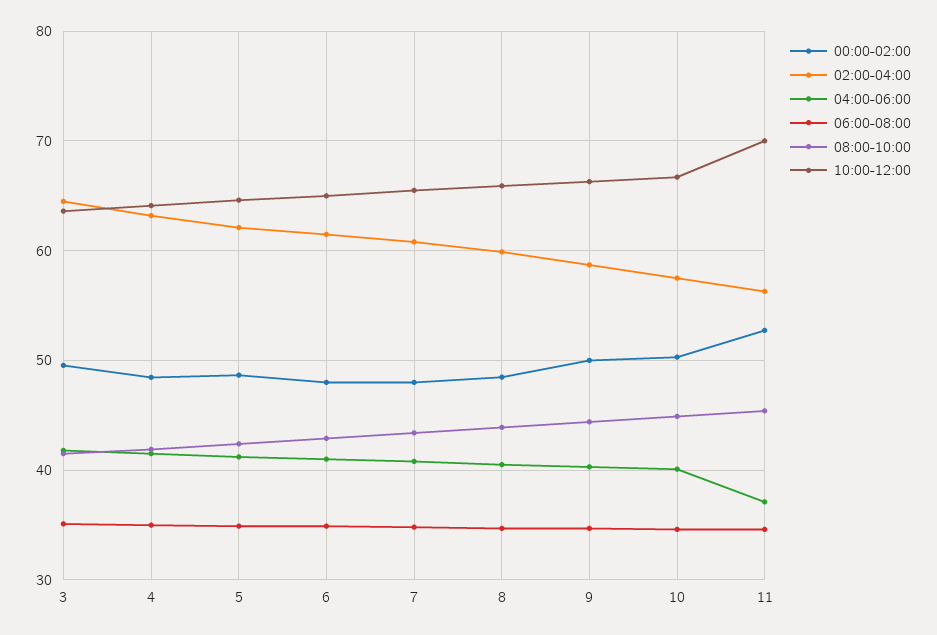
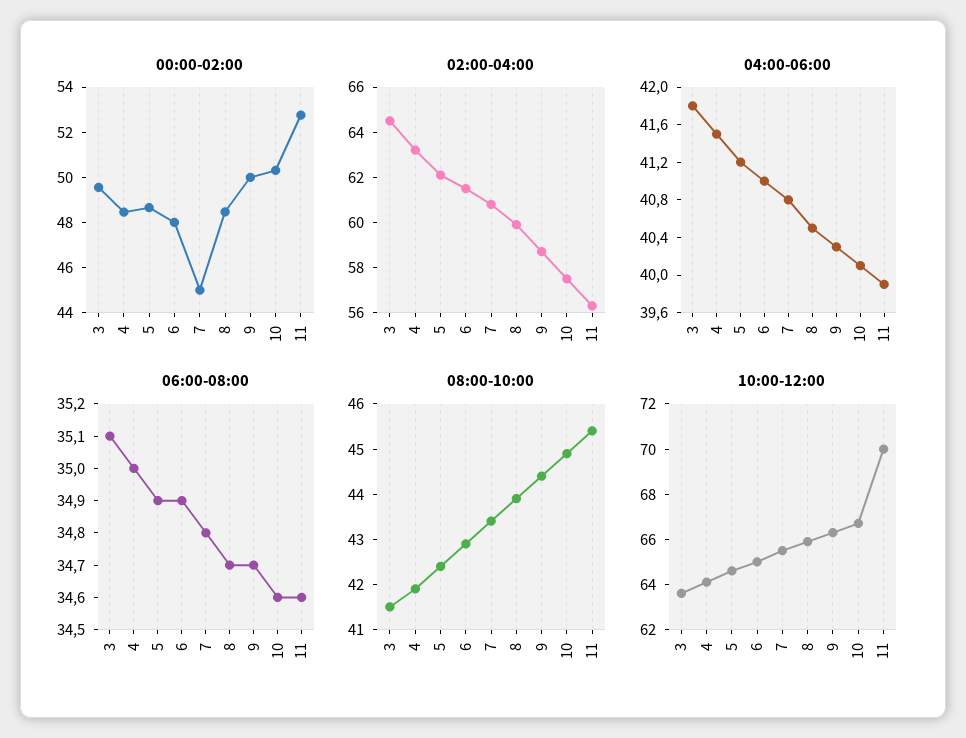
  {
    "00:00-02:00": {
      "3": 49.5,
      "4": 48.5,
      "5": 48.5,
      "6": 48,
-     "7": 48,
+     "7": 45,
      "8": 48.5,
      "9": 50,
      "10": 50.5,
      "11": 53
    },
    "02:00-04:00": {
      "3": 64.5,
      "4": 63,
      "5": 62,
      "6": 61.5,
      "7": 61,
      "8": 60,
      "9": 58.5,
      "10": 57.5,
      "11": 56.5
    },
    "04:00-06:00": {
      "3": 41.8,
      "4": 41.5,
      "5": 41.2,
      "6": 41,
      "7": 40.8,
      "8": 40.5,
      "9": 40.3,
      "10": 40.1,
-     "11": 37
+     "11": 39.9
    },
    "06:00-08:00": {
      "3": 35.1,
      "4": 35,
      "5": 34.9,
      "6": 34.9,
      "7": 34.8,
      "8": 34.7,
      "9": 34.7,
      "10": 34.6,
      "11": 34.6
    },
    "08:00-10:00": {
      "3": 41.5,
      "4": 42,
      "5": 42.5,
      "6": 43,
      "7": 43.5,
      "8": 44,
      "9": 44.5,
      "10": 45,
      "11": 45.5
    },
    "10:00-12:00": {
      "3": 63.5,
      "4": 64,
      "5": 64.5,
      "6": 65,
      "7": 65.5,
      "8": 66,
      "9": 66.5,
      "10": 66.5,
      "11": 70
    }
  }

